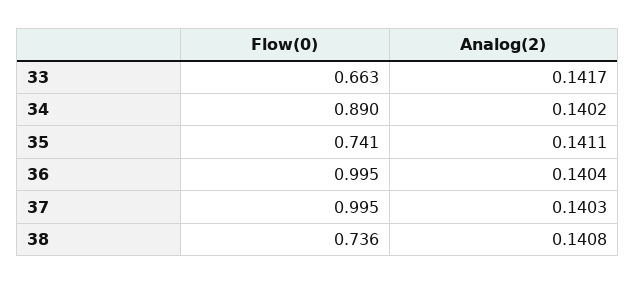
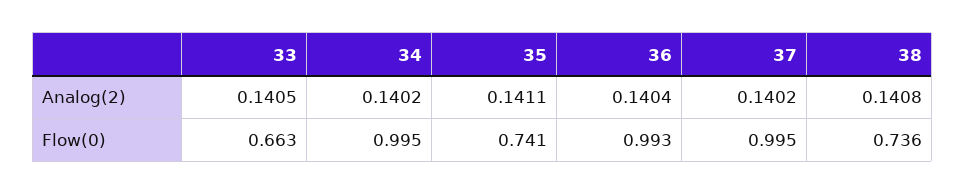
  {
    "Flow(0)": {
      "33": 0.663,
-     "34": 0.89,
+     "34": 0.995,
      "35": 0.741,
-     "36": 0.995,
+     "36": 0.993,
      "37": 0.995,
      "38": 0.736
    },
    "Analog(2)": {
-     "33": 0.1417,
+     "33": 0.1405,
      "34": 0.1402,
      "35": 0.1411,
      "36": 0.1404,
-     "37": 0.1403,
+     "37": 0.1402,
      "38": 0.1408
    }
  }

